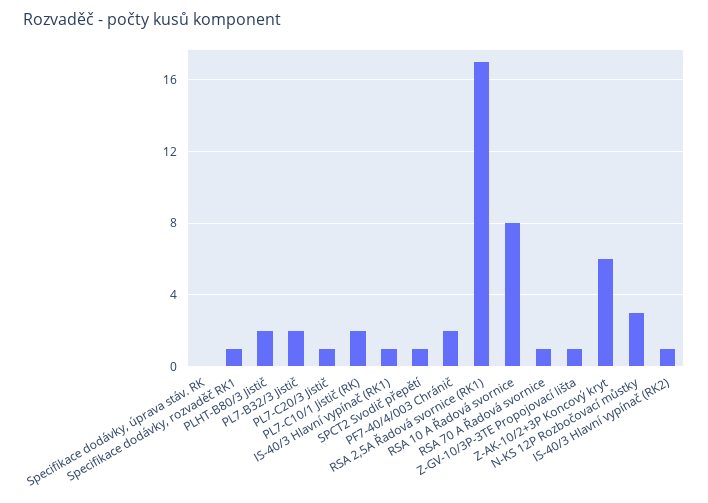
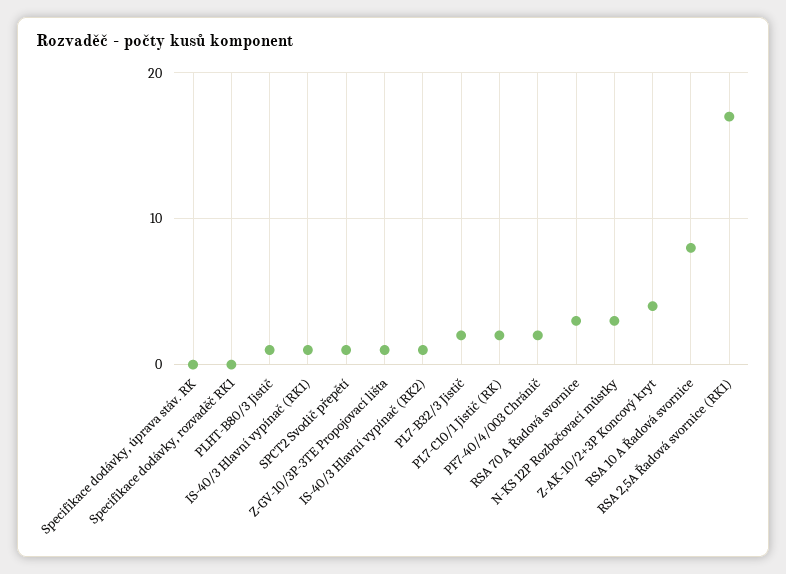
  {
    "Specifikace dodávky, úprava stáv. RK": 0,
-   "Specifikace dodávky, rozvaděč RK1": 1,
+   "Specifikace dodávky, rozvaděč RK1": 0,
-   "PLHT-B80/3 Jistič": 2,
+   "PLHT-B80/3 Jistič": 1,
    "PL7-B32/3 Jistič": 2,
-   "PL7-C20/3 Jistič": 1,
    "PL7-C10/1 Jistič (RK)": 2,
    "IS-40/3 Hlavní vypínač (RK1)": 1,
    "SPCT2 Svodič přepětí": 1,
    "PF7-40/4/003 Chránič": 2,
    "RSA 2,5A Řadová svornice (RK1)": 17,
    "RSA 10 A Řadová svornice": 8,
-   "RSA 70 A Řadová svornice": 1,
+   "RSA 70 A Řadová svornice": 3,
    "Z-GV-10/3P-3TE Propojovací lišta": 1,
-   "Z-AK-10/2+3P Koncový kryt": 6,
+   "Z-AK-10/2+3P Koncový kryt": 4,
    "N-KS 12P Rozbočovací můstky": 3,
    "IS-40/3 Hlavní vypínač (RK2)": 1
  }

